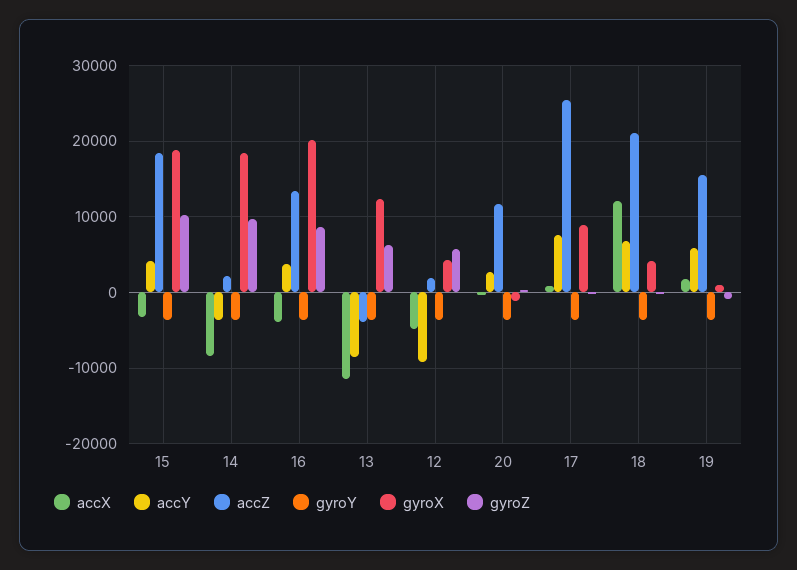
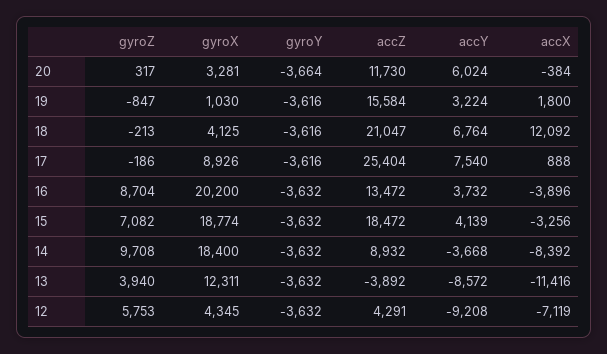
  {
    "accX": {
      "15": -3256,
      "14": -8392,
      "16": -3896,
      "13": -11416,
-     "12": -5000,
+     "12": -7119,
      "20": -384,
      "17": 888,
      "18": 12092,
      "19": 1800
    },
    "accY": {
      "15": 4139,
      "14": -3668,
      "16": 3732,
      "13": -8572,
      "12": -9208,
-     "20": 3000,
+     "20": 6024,
      "17": 7540,
      "18": 6764,
-     "19": 6000
+     "19": 3224
    },
    "accZ": {
      "15": 18472,
-     "14": 2000,
+     "14": 8932,
      "16": 13472,
      "13": -3892,
-     "12": 2000,
+     "12": 4291,
      "20": 11730,
      "17": 25404,
      "18": 21047,
      "19": 15584
    },
    "gyroY": {
      "15": -3632,
      "14": -3632,
      "16": -3632,
      "13": -3632,
      "12": -3632,
      "20": -3664,
      "17": -3616,
      "18": -3616,
      "19": -3616
    },
    "gyroX": {
      "15": 18774,
      "14": 18400,
      "16": 20200,
      "13": 12311,
      "12": 4345,
-     "20": -1000,
+     "20": 3281,
      "17": 8926,
      "18": 4125,
      "19": 1030
    },
    "gyroZ": {
-     "15": 10000,
+     "15": 7082,
      "14": 9708,
      "16": 8704,
-     "13": 6000,
+     "13": 3940,
      "12": 5753,
      "20": 317,
      "17": -186,
      "18": -213,
      "19": -847
    }
  }

